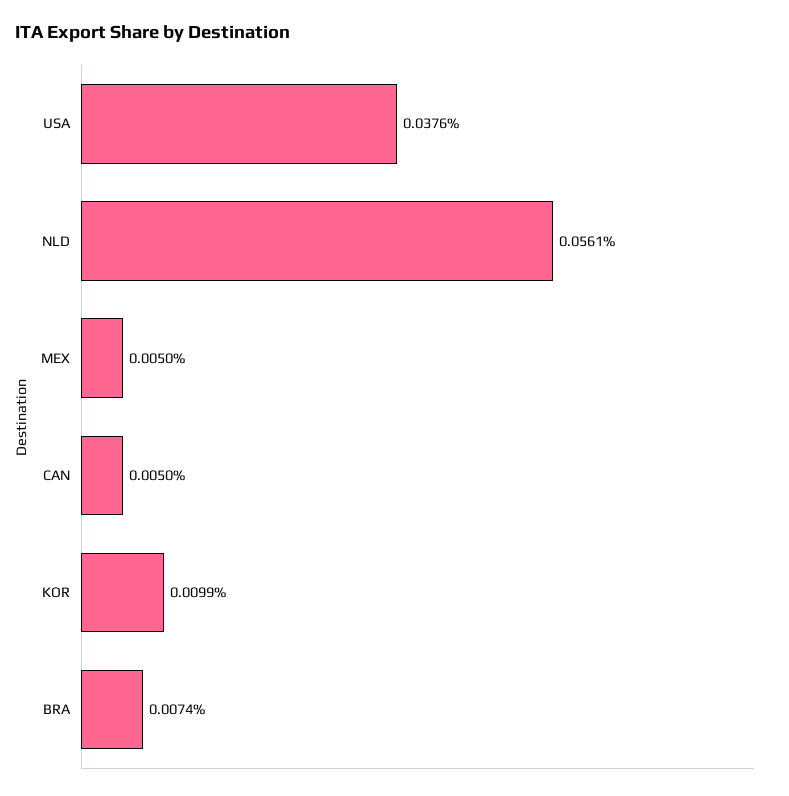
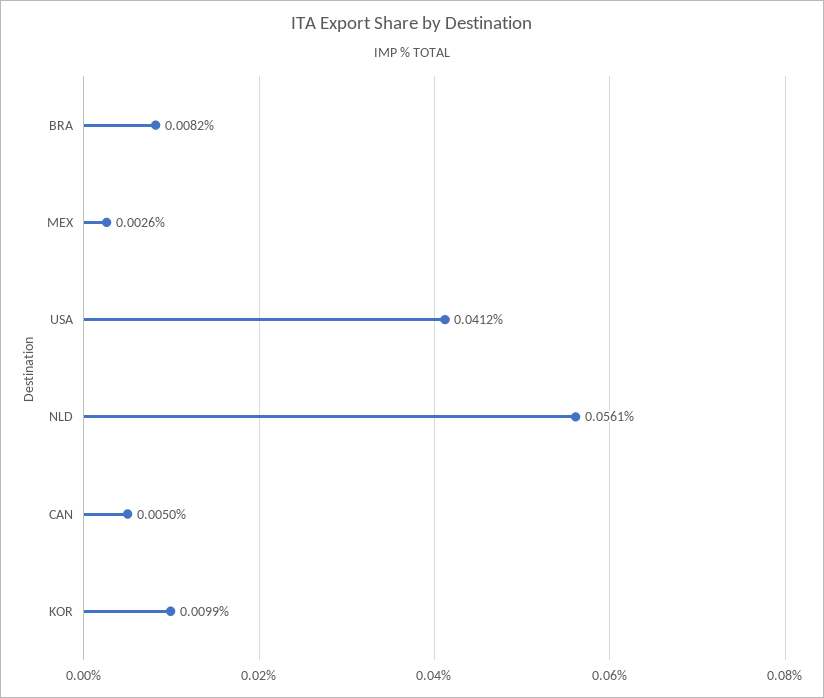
  {
-   "USA": 0.0376,
+   "USA": 0.0412,
    "NLD": 0.0561,
-   "MEX": 0.005,
+   "MEX": 0.0026,
    "CAN": 0.005,
    "KOR": 0.0099,
-   "BRA": 0.0074
+   "BRA": 0.0082
  }

